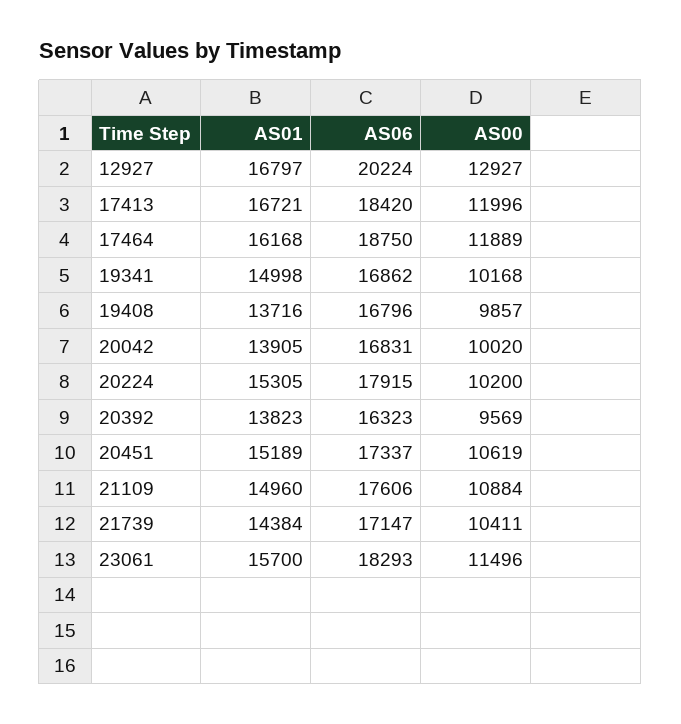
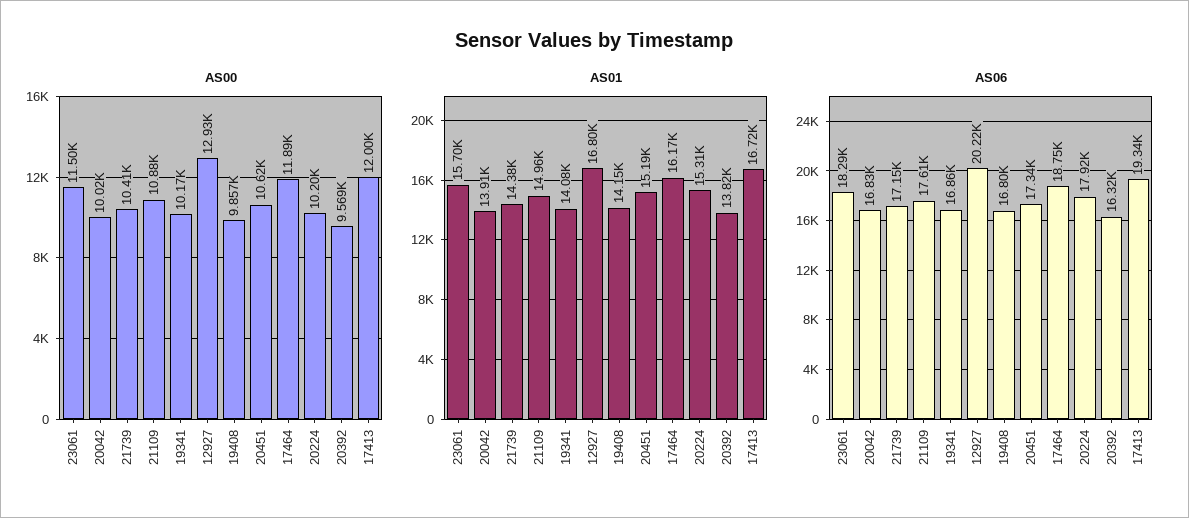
  {
    "AS01": {
      "12927": 16797,
      "17413": 16721,
      "17464": 16168,
-     "19341": 14998,
+     "19341": 14080,
-     "19408": 13716,
+     "19408": 14150,
      "20042": 13905,
      "20224": 15305,
      "20392": 13823,
      "20451": 15189,
      "21109": 14960,
      "21739": 14384,
      "23061": 15700
    },
    "AS06": {
      "12927": 20224,
-     "17413": 18420,
+     "17413": 19340,
      "17464": 18750,
      "19341": 16862,
      "19408": 16796,
      "20042": 16831,
      "20224": 17915,
      "20392": 16323,
      "20451": 17337,
      "21109": 17606,
      "21739": 17147,
      "23061": 18293
    },
    "AS00": {
      "12927": 12927,
      "17413": 11996,
      "17464": 11889,
      "19341": 10168,
      "19408": 9857,
      "20042": 10020,
      "20224": 10200,
      "20392": 9569,
      "20451": 10619,
      "21109": 10884,
      "21739": 10411,
      "23061": 11496
    }
  }

